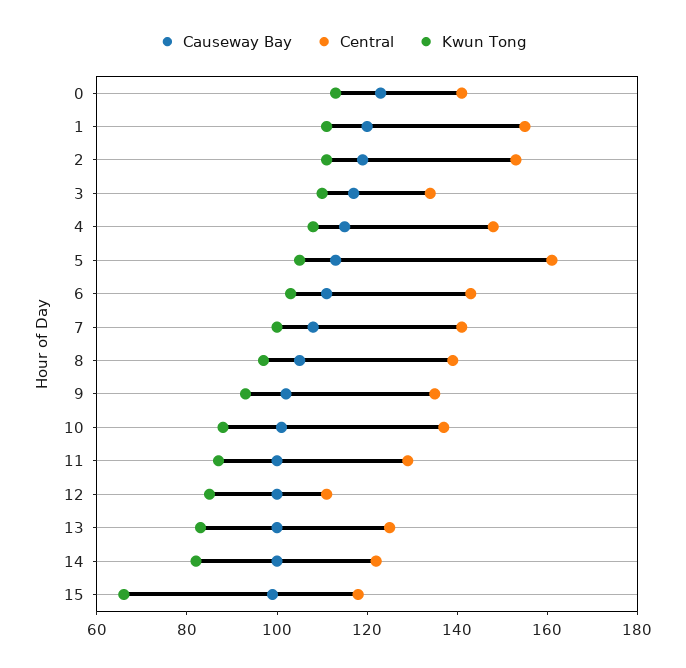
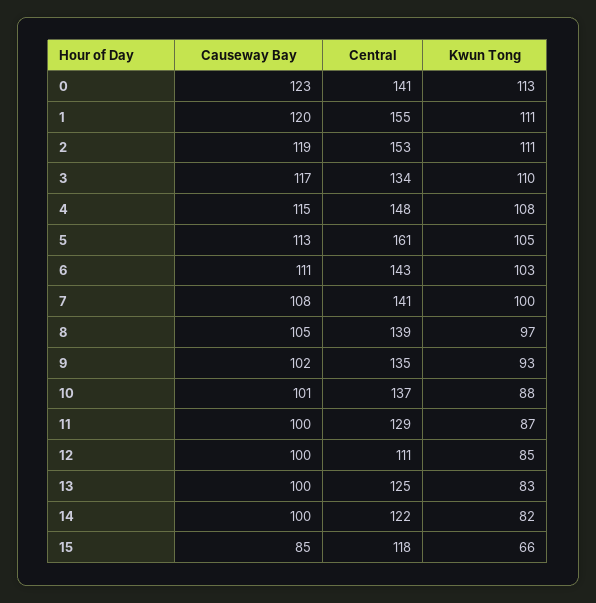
  {
    "Causeway Bay": {
      "0": 123,
      "1": 120,
      "2": 119,
      "3": 117,
      "4": 115,
      "5": 113,
      "6": 111,
      "7": 108,
      "8": 105,
      "9": 102,
      "10": 101,
      "11": 100,
      "12": 100,
      "13": 100,
      "14": 100,
-     "15": 100
+     "15": 85
    },
    "Central": {
      "0": 141,
      "1": 155,
      "2": 153,
      "3": 134,
      "4": 148,
      "5": 161,
      "6": 143,
      "7": 141,
      "8": 139,
      "9": 135,
      "10": 137,
      "11": 129,
      "12": 111,
      "13": 125,
      "14": 122,
      "15": 118
    },
    "Kwun Tong": {
      "0": 113,
      "1": 111,
      "2": 111,
      "3": 110,
      "4": 108,
      "5": 105,
      "6": 103,
      "7": 100,
      "8": 97,
      "9": 93,
      "10": 88,
      "11": 87,
      "12": 85,
      "13": 83,
      "14": 82,
      "15": 66
    }
  }

